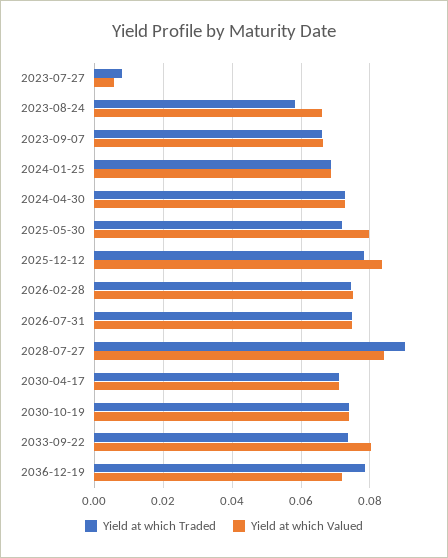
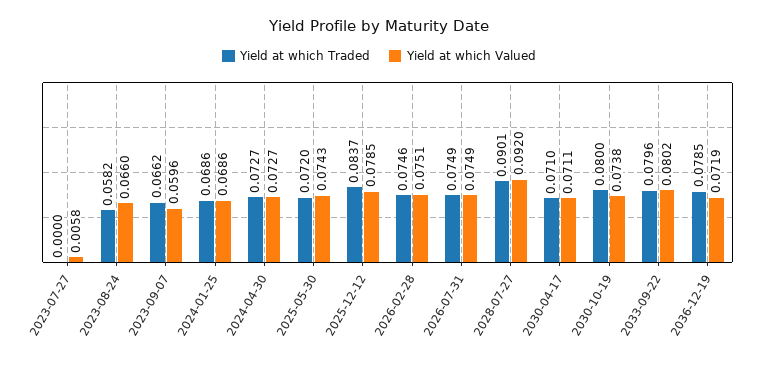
  {
    "Yield at which Traded": {
-     "2023-07-27": 0.008,
+     "2023-07-27": 0,
      "2023-08-24": 0.0582,
      "2023-09-07": 0.0662,
      "2024-01-25": 0.0686,
      "2024-04-30": 0.0727,
      "2025-05-30": 0.072,
-     "2025-12-12": 0.078,
+     "2025-12-12": 0.0837,
      "2026-02-28": 0.0746,
      "2026-07-31": 0.0749,
      "2028-07-27": 0.0901,
      "2030-04-17": 0.071,
-     "2030-10-19": 0.074,
+     "2030-10-19": 0.08,
-     "2033-09-22": 0.074,
+     "2033-09-22": 0.0796,
      "2036-12-19": 0.0785
    },
    "Yield at which Valued": {
      "2023-07-27": 0.0058,
      "2023-08-24": 0.066,
-     "2023-09-07": 0.066,
+     "2023-09-07": 0.0596,
      "2024-01-25": 0.0686,
      "2024-04-30": 0.0727,
-     "2025-05-30": 0.08,
+     "2025-05-30": 0.0743,
-     "2025-12-12": 0.084,
+     "2025-12-12": 0.0785,
      "2026-02-28": 0.0751,
      "2026-07-31": 0.0749,
-     "2028-07-27": 0.084,
+     "2028-07-27": 0.092,
      "2030-04-17": 0.0711,
      "2030-10-19": 0.0738,
      "2033-09-22": 0.0802,
      "2036-12-19": 0.0719
    }
  }

